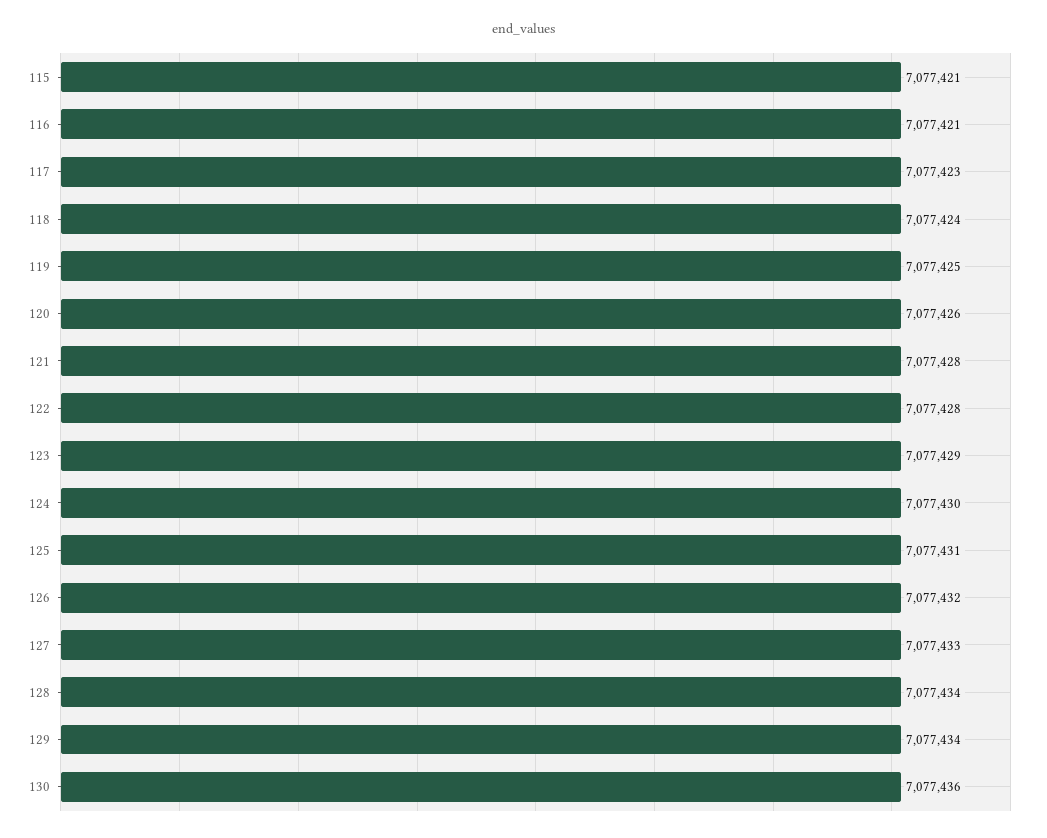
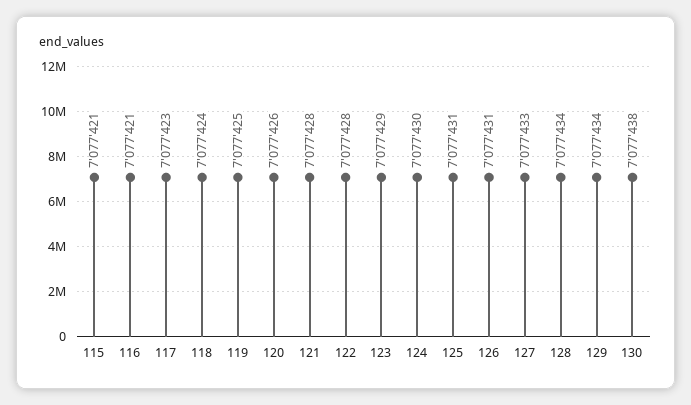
  {
    "115": 7077421,
    "116": 7077421,
    "117": 7077423,
    "118": 7077424,
    "119": 7077425,
    "120": 7077426,
    "121": 7077428,
    "122": 7077428,
    "123": 7077429,
    "124": 7077430,
    "125": 7077431,
-   "126": 7077432,
+   "126": 7077431,
    "127": 7077433,
    "128": 7077434,
    "129": 7077434,
-   "130": 7077436
+   "130": 7077438
  }

